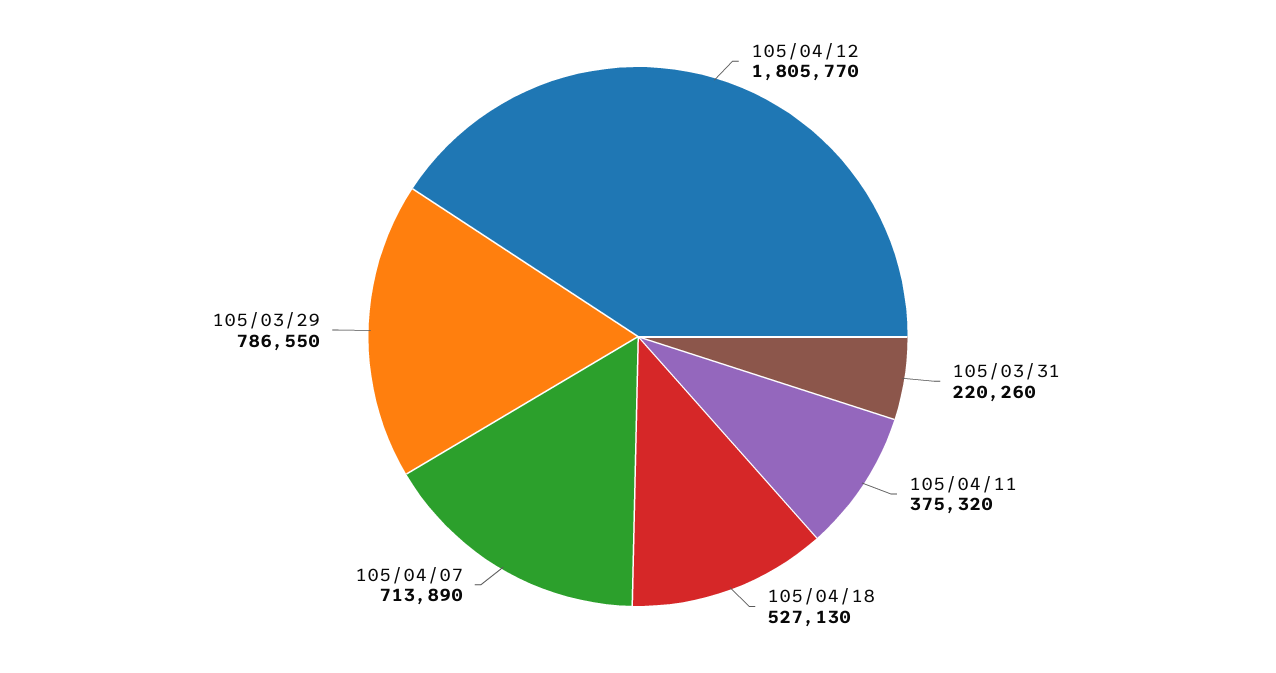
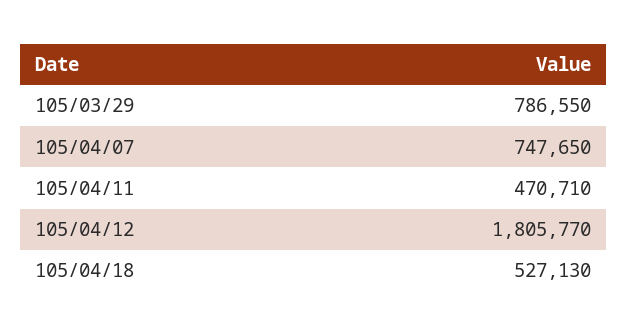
  {
    "105/04/12": 1805770,
-   "105/03/31": 220260,
-   "105/04/11": 375320,
+   "105/04/11": 470710,
    "105/04/18": 527130,
-   "105/04/07": 713890,
+   "105/04/07": 747650,
    "105/03/29": 786550
  }

